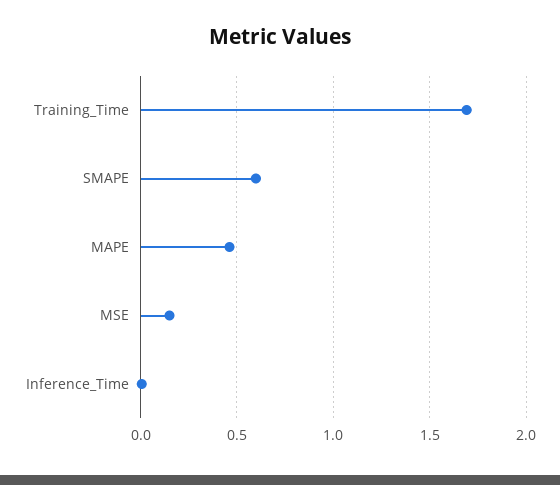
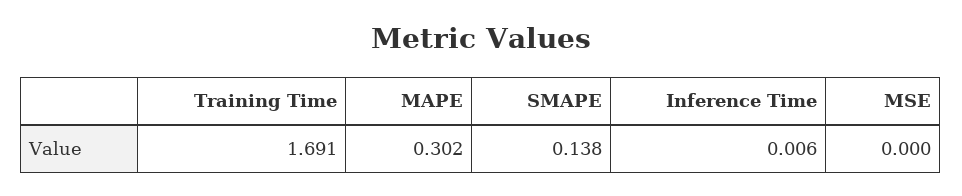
  {
    "Training_Time": 1.691,
-   "SMAPE": 0.6,
+   "SMAPE": 0.138,
-   "MAPE": 0.45,
+   "MAPE": 0.302,
-   "MSE": 0.15,
+   "MSE": 0,
    "Inference_Time": 0.006
  }

